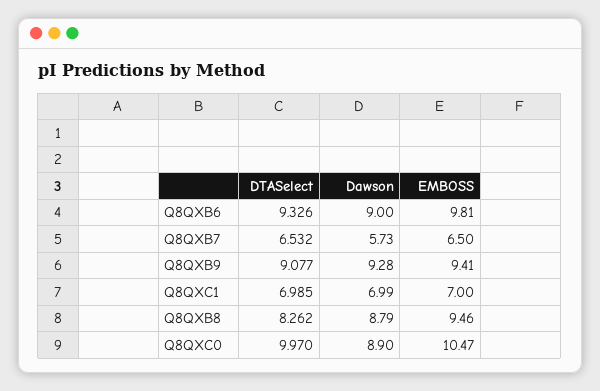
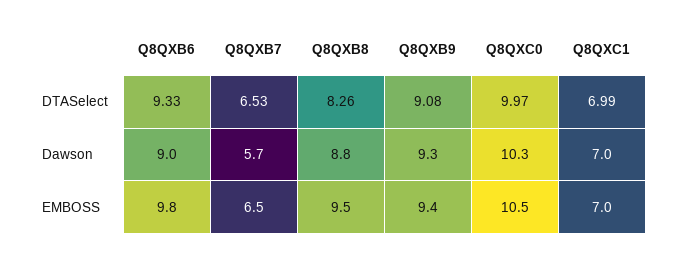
  {
    "DTASelect": {
      "Q8QXB6": 9.326,
      "Q8QXB7": 6.532,
      "Q8QXB9": 9.077,
      "Q8QXC1": 6.985,
      "Q8QXB8": 8.262,
      "Q8QXC0": 9.97
    },
    "Dawson": {
      "Q8QXB6": 9,
      "Q8QXB7": 5.73,
      "Q8QXB9": 9.28,
      "Q8QXC1": 6.99,
      "Q8QXB8": 8.79,
-     "Q8QXC0": 8.9
+     "Q8QXC0": 10.3
    },
    "EMBOSS": {
      "Q8QXB6": 9.81,
      "Q8QXB7": 6.5,
      "Q8QXB9": 9.41,
      "Q8QXC1": 7,
      "Q8QXB8": 9.46,
      "Q8QXC0": 10.47
    }
  }

